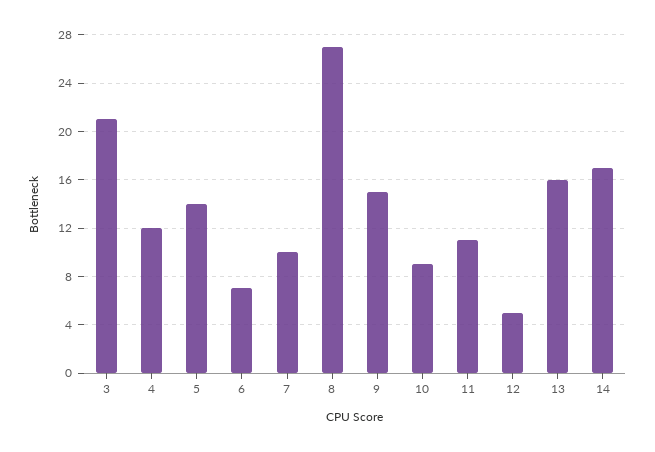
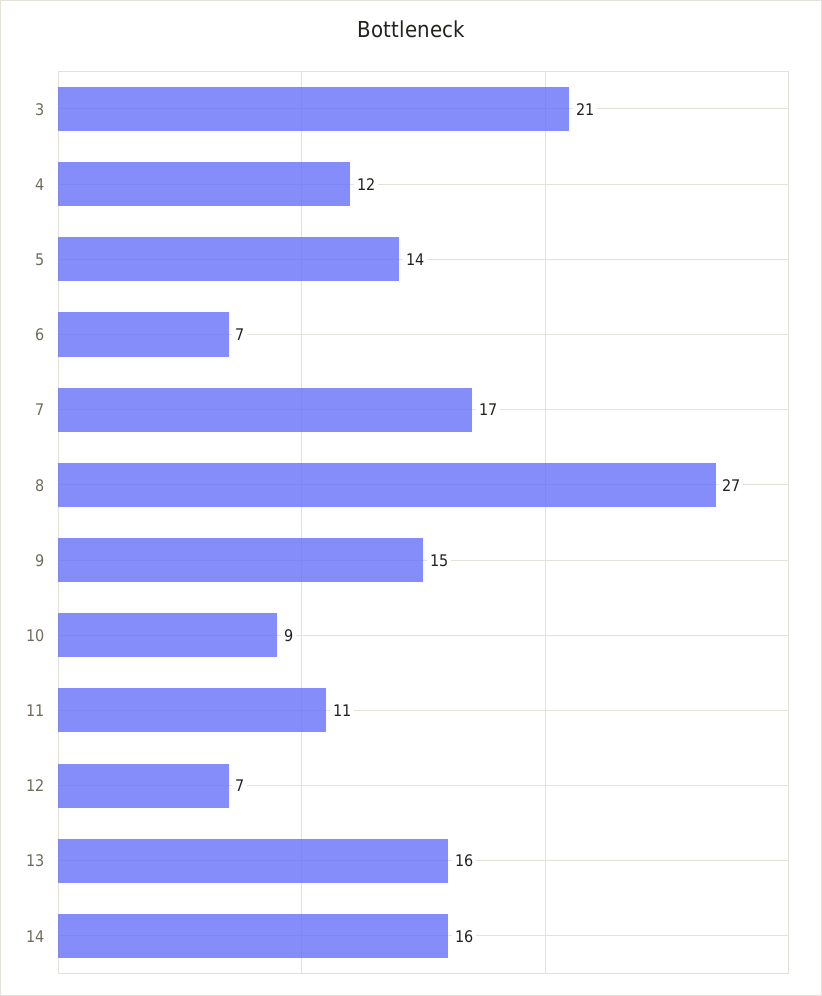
  {
    "3": 21,
    "4": 12,
    "5": 14,
    "6": 7,
-   "7": 10,
+   "7": 17,
    "8": 27,
    "9": 15,
    "10": 9,
    "11": 11,
-   "12": 5,
+   "12": 7,
    "13": 16,
-   "14": 17
+   "14": 16
  }

